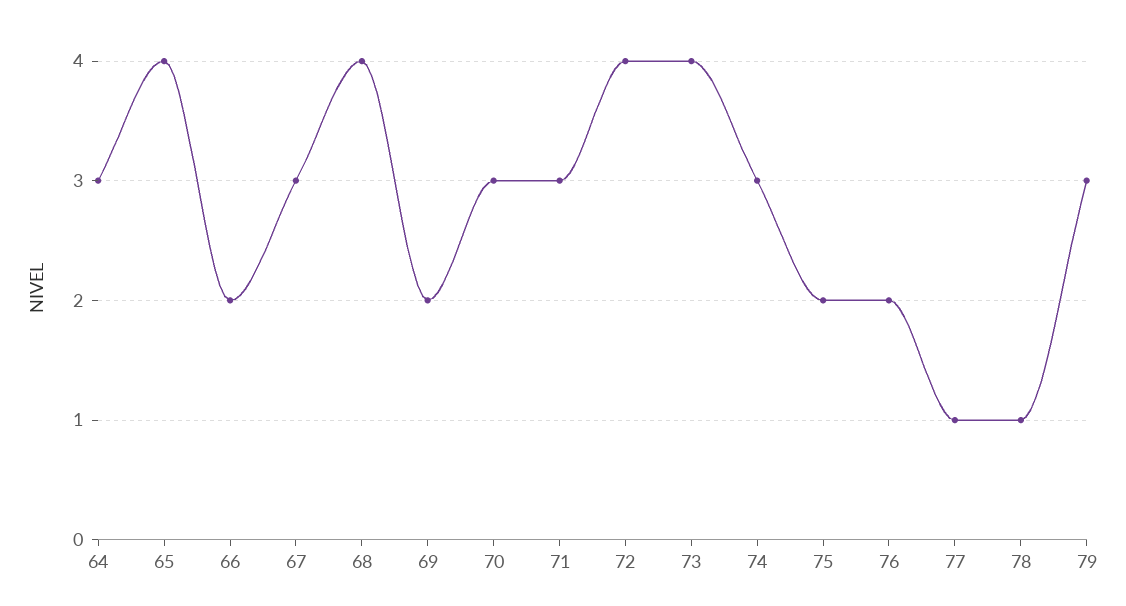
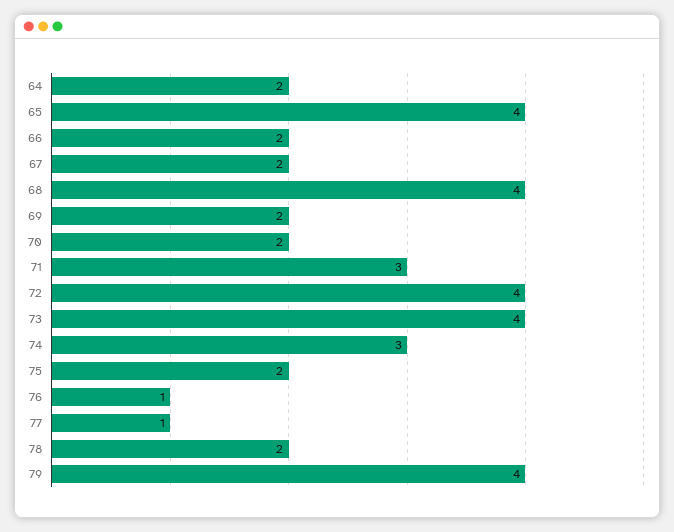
  {
-   "64": 3,
+   "64": 2,
    "65": 4,
    "66": 2,
-   "67": 3,
+   "67": 2,
    "68": 4,
    "69": 2,
-   "70": 3,
+   "70": 2,
    "71": 3,
    "72": 4,
    "73": 4,
    "74": 3,
    "75": 2,
-   "76": 2,
+   "76": 1,
    "77": 1,
-   "78": 1,
+   "78": 2,
-   "79": 3
+   "79": 4
  }

